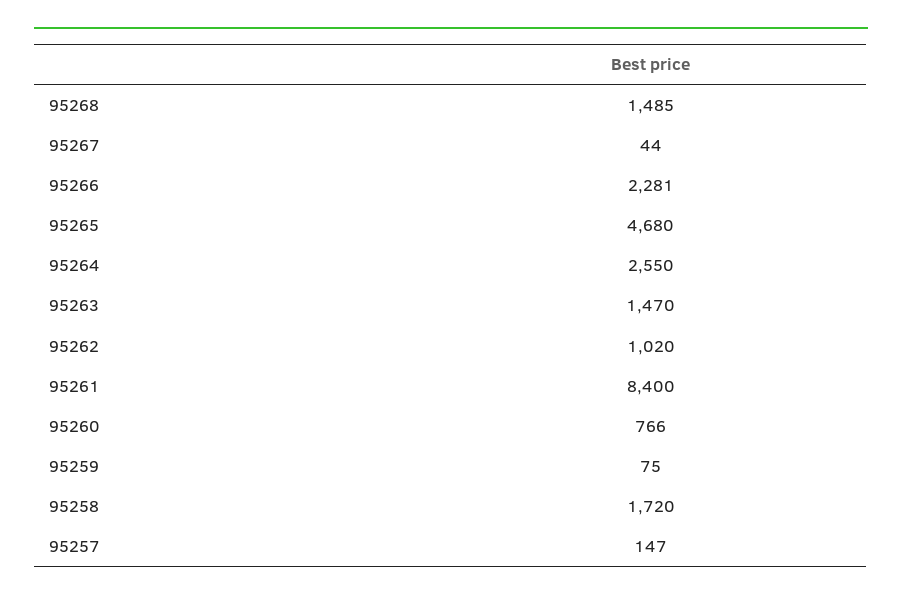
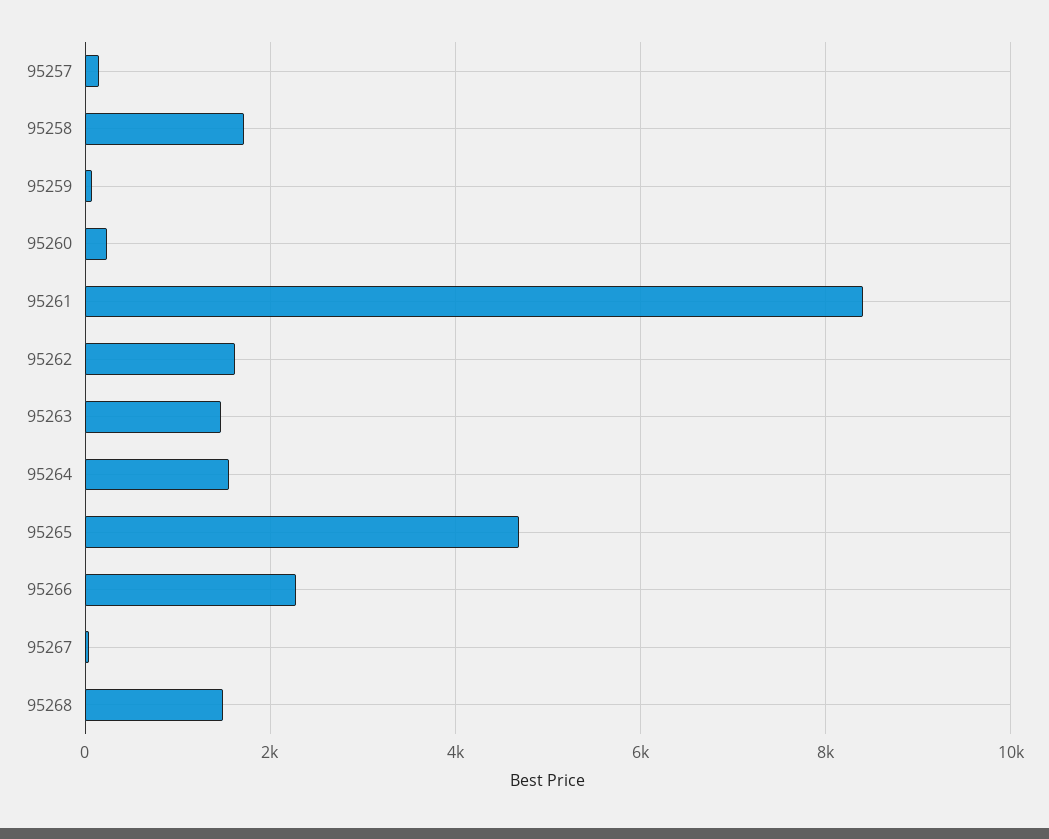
  {
    "95268": 1485,
    "95267": 44,
    "95266": 2281,
    "95265": 4680,
-   "95264": 2550,
+   "95264": 1600,
    "95263": 1470,
-   "95262": 1020,
+   "95262": 1600,
    "95261": 8400,
-   "95260": 766,
+   "95260": 200,
    "95259": 75,
    "95258": 1720,
    "95257": 147
  }

